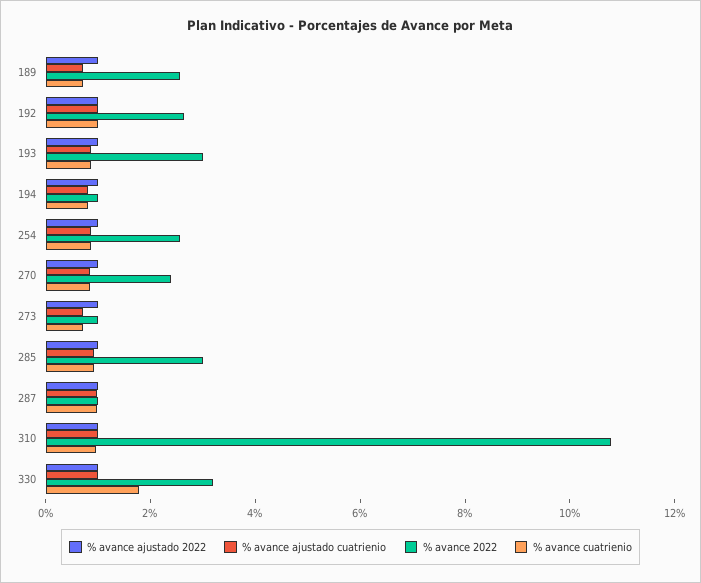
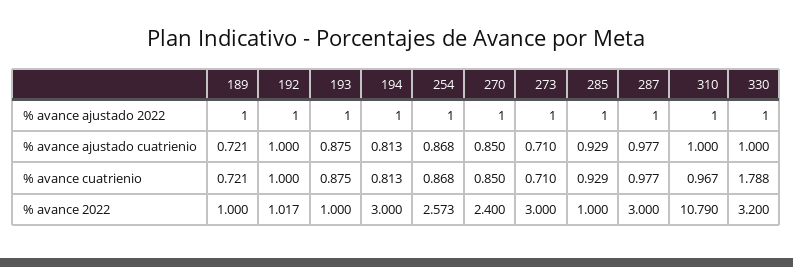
  {
    "% avance ajustado 2022": {
      "189": 1,
      "192": 1,
      "193": 1,
      "194": 1,
      "254": 1,
      "270": 1,
      "273": 1,
      "285": 1,
      "287": 1,
      "310": 1,
      "330": 1
    },
    "% avance ajustado cuatrienio": {
      "189": 0.721,
      "192": 1,
      "193": 0.875,
      "194": 0.813,
      "254": 0.868,
      "270": 0.85,
      "273": 0.71,
      "285": 0.929,
      "287": 0.977,
      "310": 1,
      "330": 1
    },
    "% avance 2022": {
-     "189": 2.5,
+     "189": 1,
-     "192": 2.5,
+     "192": 1.017,
-     "193": 3,
+     "193": 1,
-     "194": 1,
+     "194": 3,
      "254": 2.573,
      "270": 2.4,
-     "273": 1,
+     "273": 3,
-     "285": 3,
+     "285": 1,
-     "287": 1,
+     "287": 3,
      "310": 10.79,
      "330": 3.2
    },
    "% avance cuatrienio": {
      "189": 0.721,
      "192": 1,
      "193": 0.875,
      "194": 0.813,
      "254": 0.868,
      "270": 0.85,
      "273": 0.71,
      "285": 0.929,
      "287": 0.977,
      "310": 0.967,
      "330": 1.788
    }
  }

